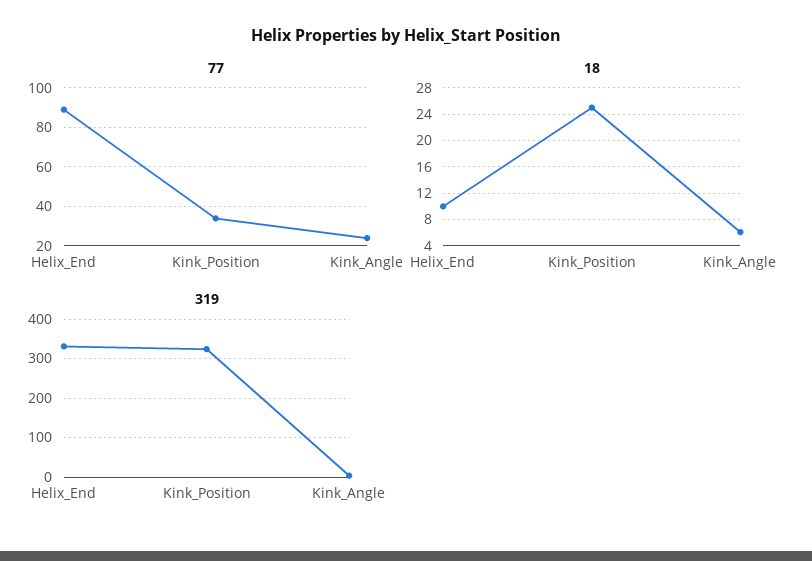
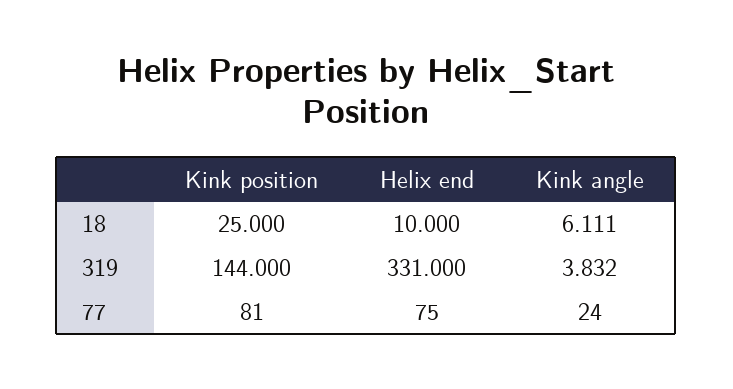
  {
    "77": {
-     "Helix_End": 90,
+     "Helix_End": 75,
-     "Kink_Position": 35,
+     "Kink_Position": 81,
      "Kink_Angle": 24
    },
    "18": {
      "Helix_End": 10,
      "Kink_Position": 25,
      "Kink_Angle": 6.111
    },
    "319": {
      "Helix_End": 331,
-     "Kink_Position": 320,
+     "Kink_Position": 144,
      "Kink_Angle": 3.832
    }
  }

